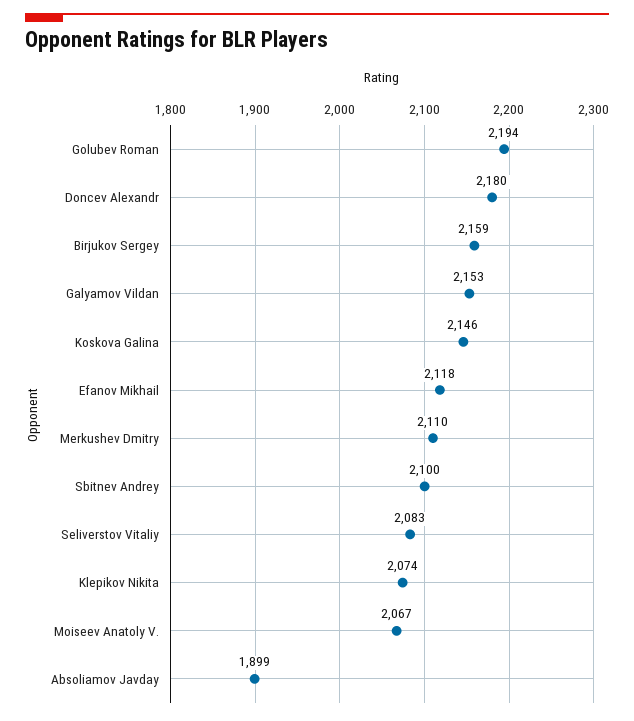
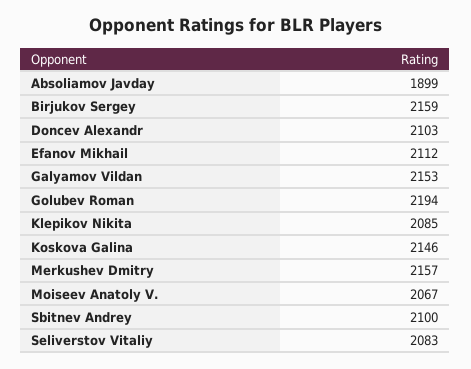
  {
    "Golubev Roman": 2194,
-   "Doncev Alexandr": 2180,
+   "Doncev Alexandr": 2103,
    "Birjukov Sergey": 2159,
    "Galyamov Vildan": 2153,
    "Koskova Galina": 2146,
-   "Efanov Mikhail": 2118,
+   "Efanov Mikhail": 2112,
-   "Merkushev Dmitry": 2110,
+   "Merkushev Dmitry": 2157,
    "Sbitnev Andrey": 2100,
    "Seliverstov Vitaliy": 2083,
-   "Klepikov Nikita": 2074,
+   "Klepikov Nikita": 2085,
    "Moiseev Anatoly V.": 2067,
    "Absoliamov Javday": 1899
  }

